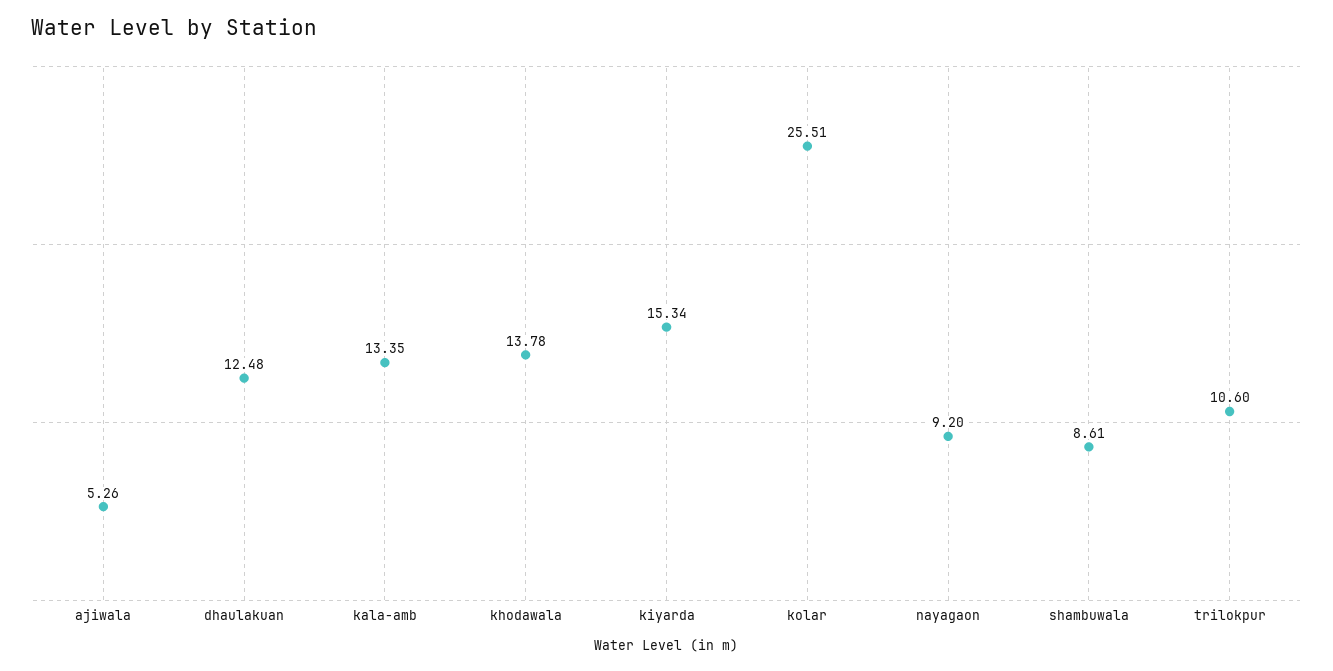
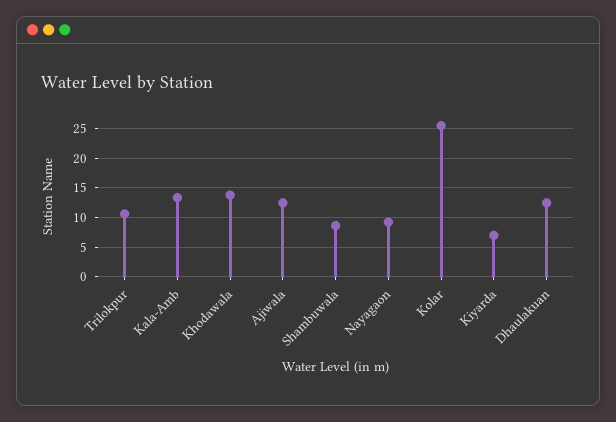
  {
-   "ajiwala": 5.26,
+   "ajiwala": 12.5,
    "dhaulakuan": 12.48,
    "kala-amb": 13.35,
    "khodawala": 13.78,
-   "kiyarda": 15.34,
+   "kiyarda": 7.5,
    "kolar": 25.51,
    "nayagaon": 9.2,
    "shambuwala": 8.61,
    "trilokpur": 10.6
  }

